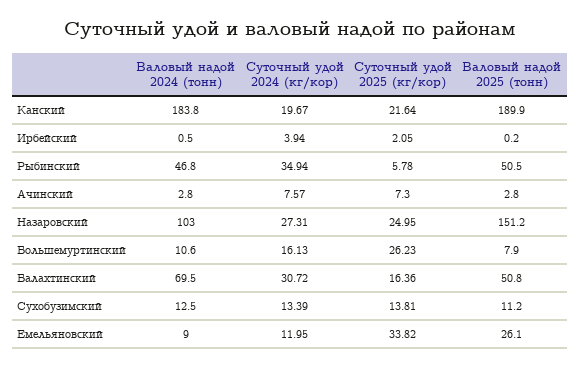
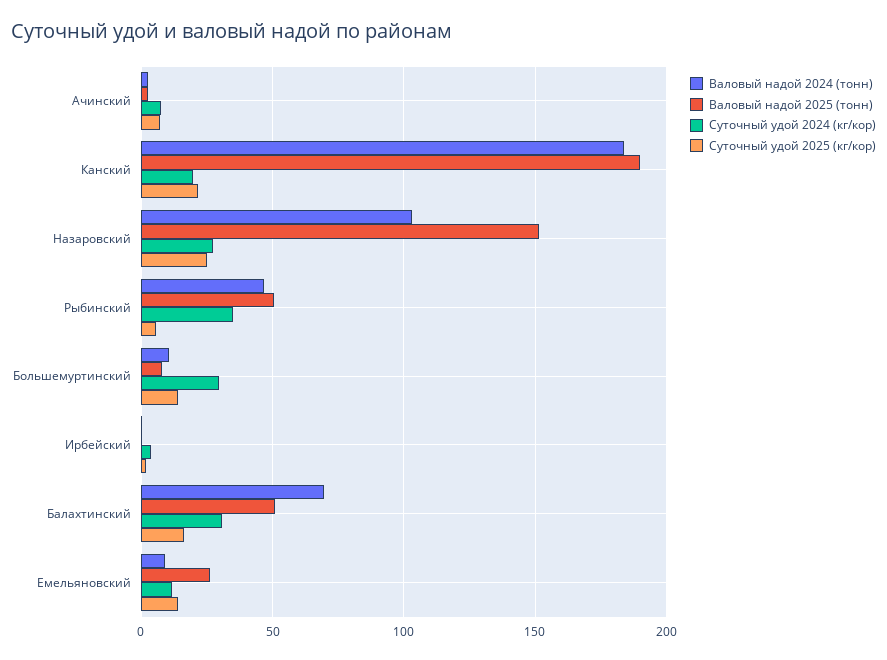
  {
    "Валовый надой 2024 (тонн)": {
      "Канский": 183.8,
      "Ирбейский": 0.5,
      "Рыбинский": 46.8,
      "Ачинский": 2.8,
      "Назаровский": 103,
      "Большемуртинский": 10.6,
      "Балахтинский": 69.5,
-     "Сухобузимский": 12.5,
      "Емельяновский": 9
    },
    "Суточный удой 2024 (кг/кор)": {
      "Канский": 19.67,
      "Ирбейский": 3.94,
      "Рыбинский": 34.94,
      "Ачинский": 7.57,
      "Назаровский": 27.31,
-     "Большемуртинский": 16.13,
+     "Большемуртинский": 30,
      "Балахтинский": 30.72,
-     "Сухобузимский": 13.39,
      "Емельяновский": 11.95
    },
    "Суточный удой 2025 (кг/кор)": {
      "Канский": 21.64,
      "Ирбейский": 2.05,
      "Рыбинский": 5.78,
      "Ачинский": 7.3,
      "Назаровский": 24.95,
-     "Большемуртинский": 26.23,
+     "Большемуртинский": 15,
      "Балахтинский": 16.36,
-     "Сухобузимский": 13.81,
-     "Емельяновский": 33.82
+     "Емельяновский": 15
    },
    "Валовый надой 2025 (тонн)": {
      "Канский": 189.9,
      "Ирбейский": 0.2,
      "Рыбинский": 50.5,
      "Ачинский": 2.8,
      "Назаровский": 151.2,
      "Большемуртинский": 7.9,
      "Балахтинский": 50.8,
-     "Сухобузимский": 11.2,
      "Емельяновский": 26.1
    }
  }

